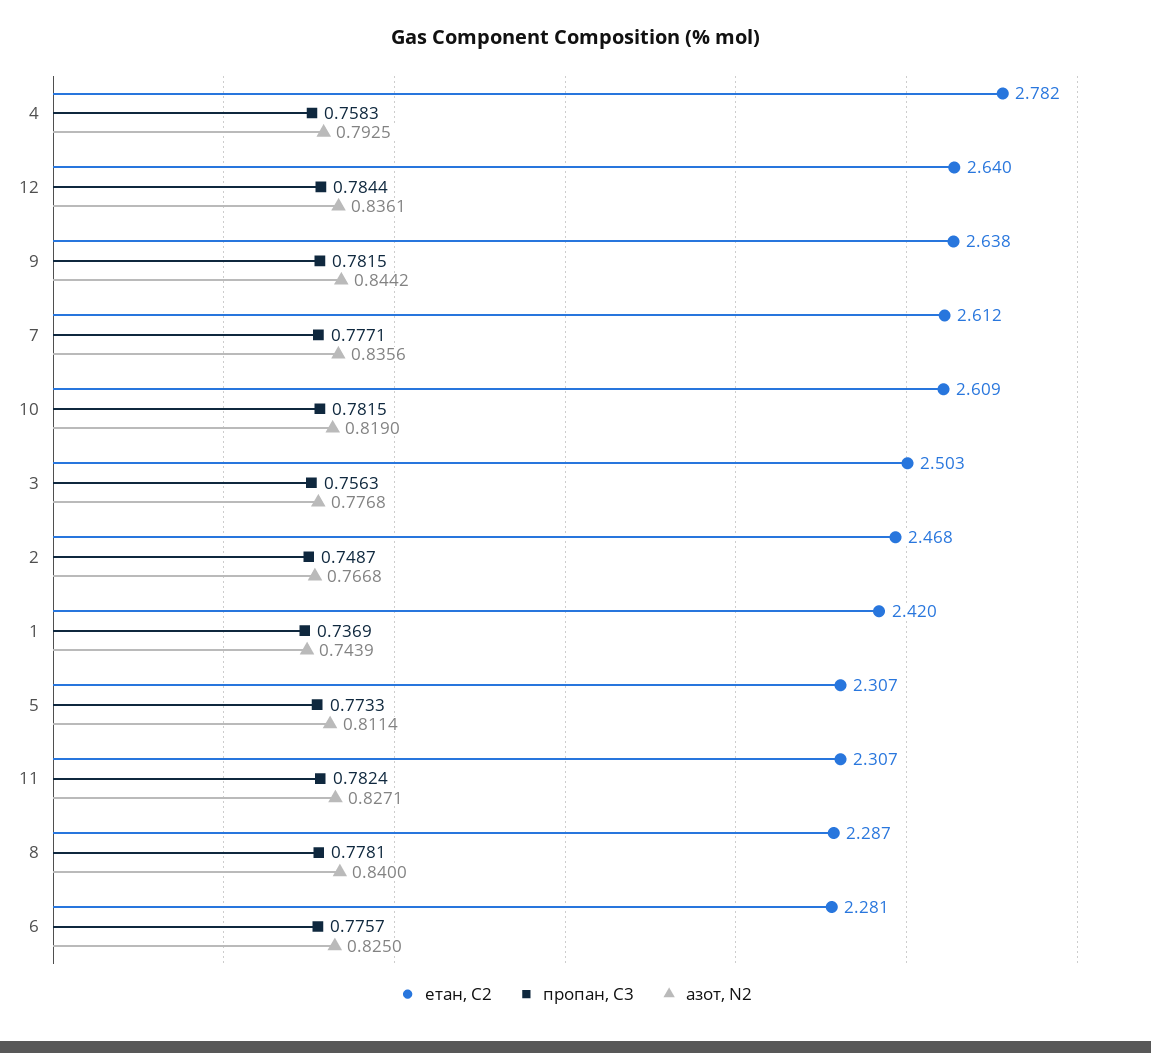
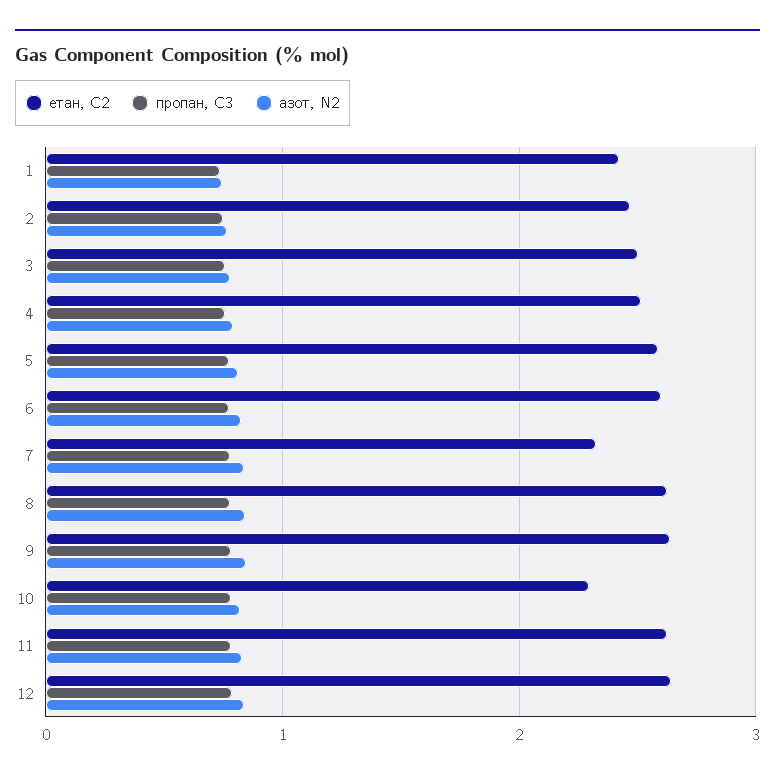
  {
    "етан, С2": {
-     "4": 2.782,
+     "4": 2.5,
      "12": 2.64,
      "9": 2.638,
-     "7": 2.612,
+     "7": 2.3,
-     "10": 2.609,
+     "10": 2.3,
      "3": 2.503,
      "2": 2.468,
      "1": 2.42,
-     "5": 2.307,
+     "5": 2.6,
-     "11": 2.307,
+     "11": 2.6,
-     "8": 2.287,
+     "8": 2.6,
-     "6": 2.281
+     "6": 2.6
    },
    "пропан, С3": {
      "4": 0.7583,
      "12": 0.7844,
      "9": 0.7815,
      "7": 0.7771,
      "10": 0.7815,
      "3": 0.7563,
      "2": 0.7487,
      "1": 0.7369,
      "5": 0.7733,
      "11": 0.7824,
      "8": 0.7781,
      "6": 0.7757
    },
    "азот, N2": {
      "4": 0.7925,
      "12": 0.8361,
      "9": 0.8442,
      "7": 0.8356,
      "10": 0.819,
      "3": 0.7768,
      "2": 0.7668,
      "1": 0.7439,
      "5": 0.8114,
      "11": 0.8271,
      "8": 0.84,
      "6": 0.825
    }
  }

